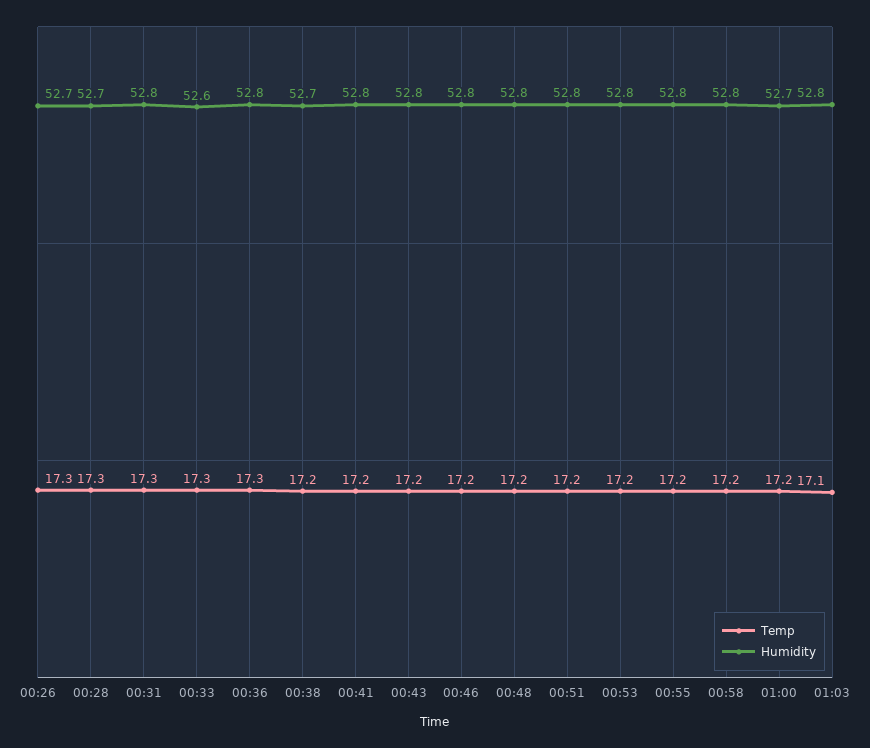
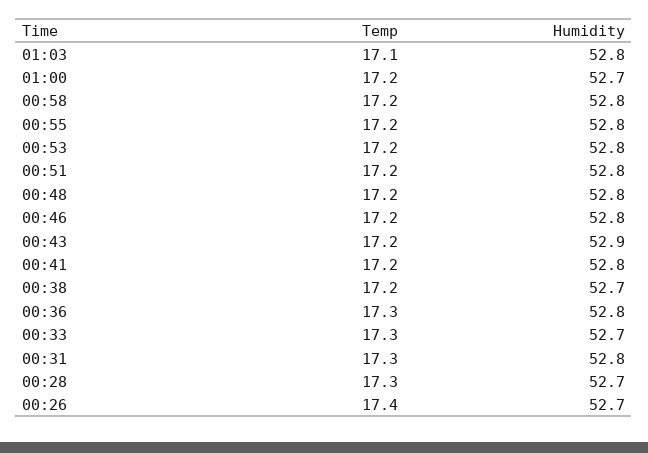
  {
    "Temp": {
-     "00:26": 17.3,
+     "00:26": 17.4,
      "00:28": 17.3,
      "00:31": 17.3,
      "00:33": 17.3,
      "00:36": 17.3,
      "00:38": 17.2,
      "00:41": 17.2,
      "00:43": 17.2,
      "00:46": 17.2,
      "00:48": 17.2,
      "00:51": 17.2,
      "00:53": 17.2,
      "00:55": 17.2,
      "00:58": 17.2,
      "01:00": 17.2,
      "01:03": 17.1
    },
    "Humidity": {
      "00:26": 52.7,
      "00:28": 52.7,
      "00:31": 52.8,
-     "00:33": 52.6,
+     "00:33": 52.7,
      "00:36": 52.8,
      "00:38": 52.7,
      "00:41": 52.8,
-     "00:43": 52.8,
+     "00:43": 52.9,
      "00:46": 52.8,
      "00:48": 52.8,
      "00:51": 52.8,
      "00:53": 52.8,
      "00:55": 52.8,
      "00:58": 52.8,
      "01:00": 52.7,
      "01:03": 52.8
    }
  }

